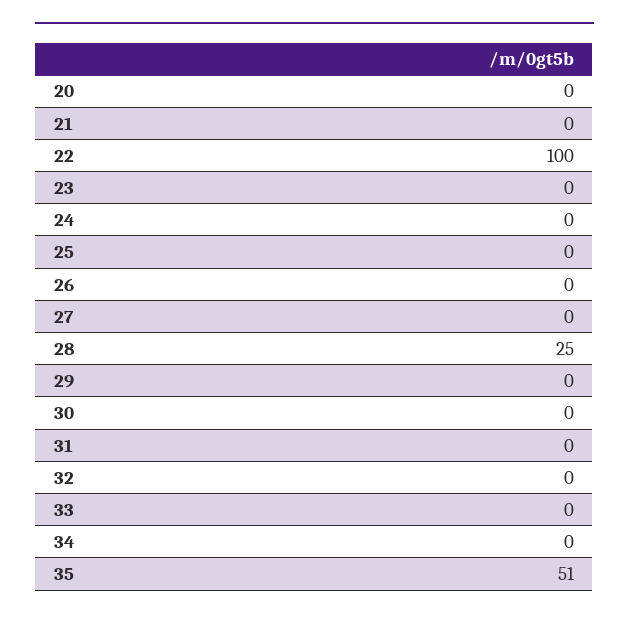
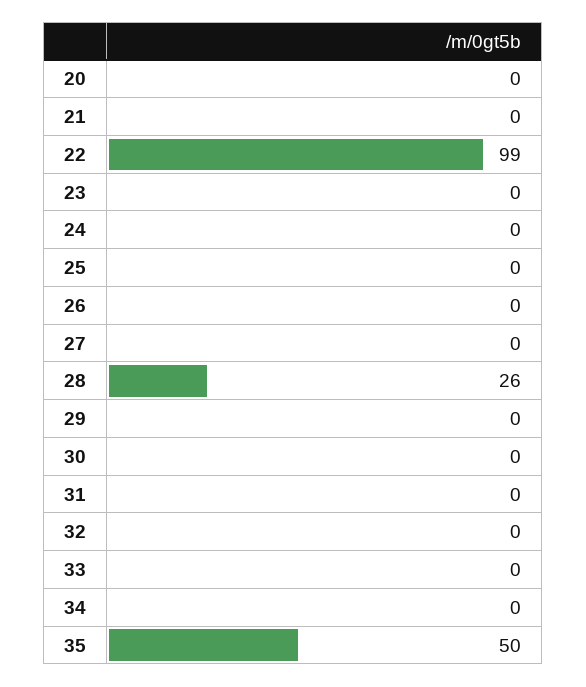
  {
    "20": 0,
    "21": 0,
-   "22": 100,
+   "22": 99,
    "23": 0,
    "24": 0,
    "25": 0,
    "26": 0,
    "27": 0,
-   "28": 25,
+   "28": 26,
    "29": 0,
    "30": 0,
    "31": 0,
    "32": 0,
    "33": 0,
    "34": 0,
-   "35": 51
+   "35": 50
  }

